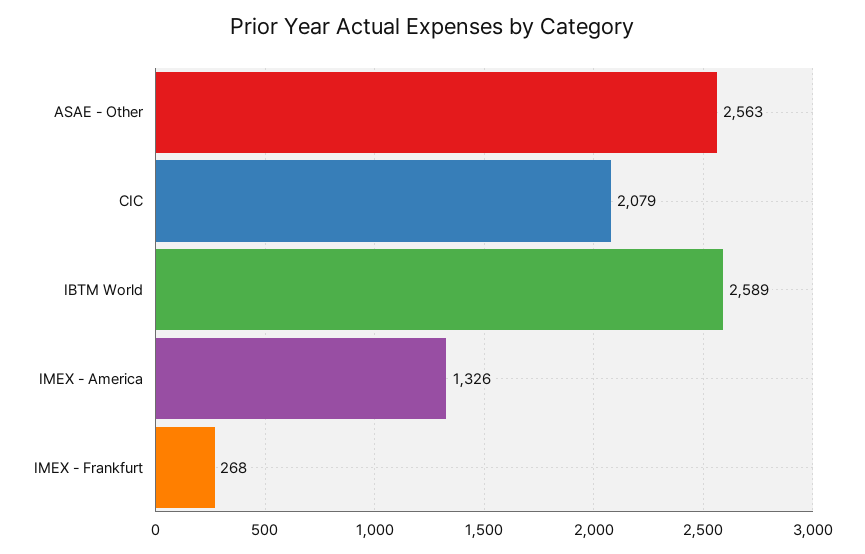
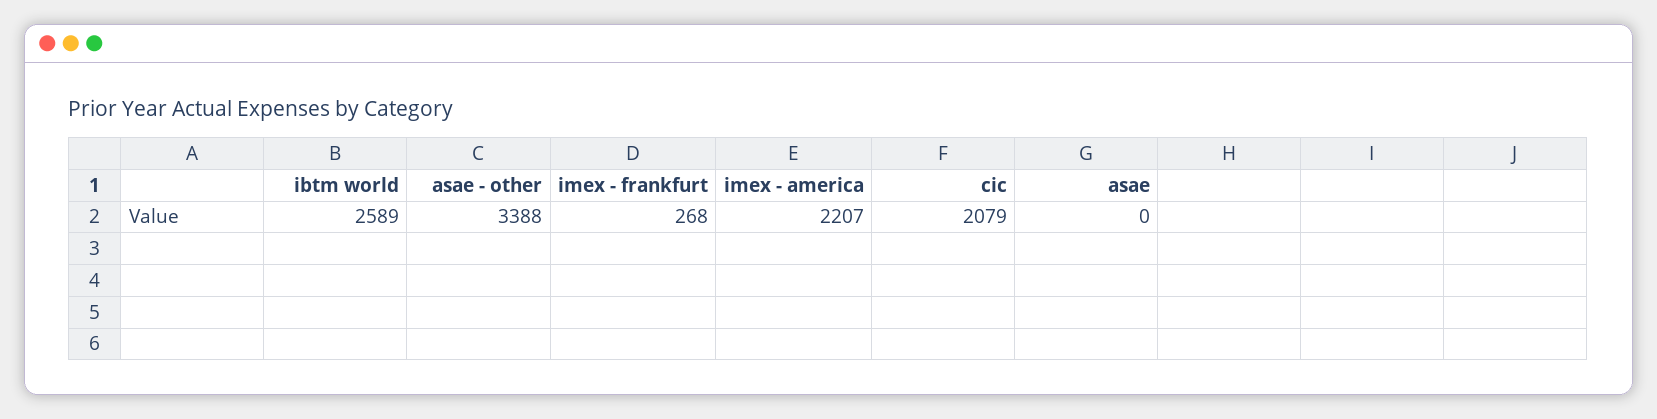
  {
-   "ASAE - Other": 2563,
+   "ASAE - Other": 3388,
    "CIC": 2079,
    "IBTM World": 2589,
-   "IMEX - America": 1326,
+   "IMEX - America": 2207,
-   "IMEX - Frankfurt": 268
+   "IMEX - Frankfurt": 268,
+   "asae": 0
  }

